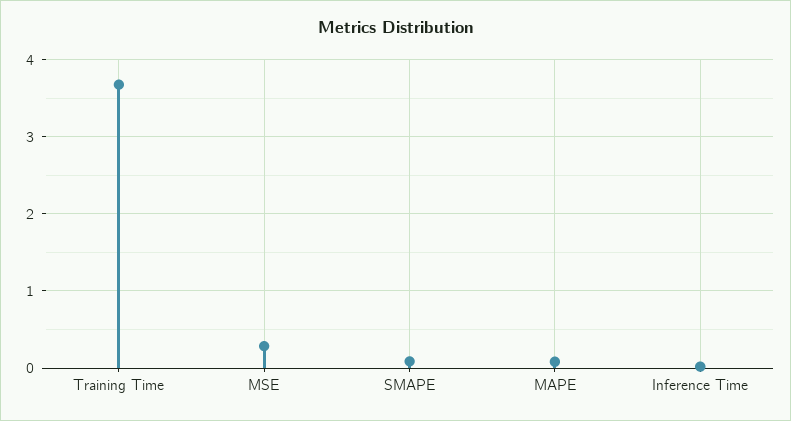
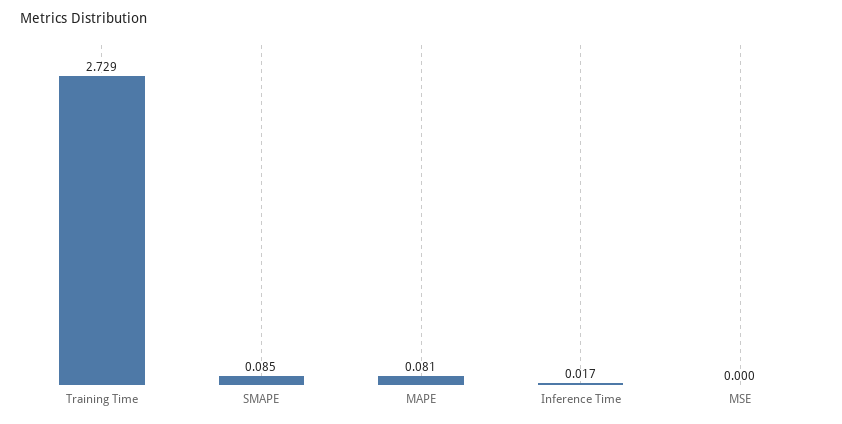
  {
-   "Training Time": 3.7,
+   "Training Time": 2.729,
-   "MSE": 0.3,
+   "MSE": 0,
    "SMAPE": 0.085,
    "MAPE": 0.081,
    "Inference Time": 0.017
  }

